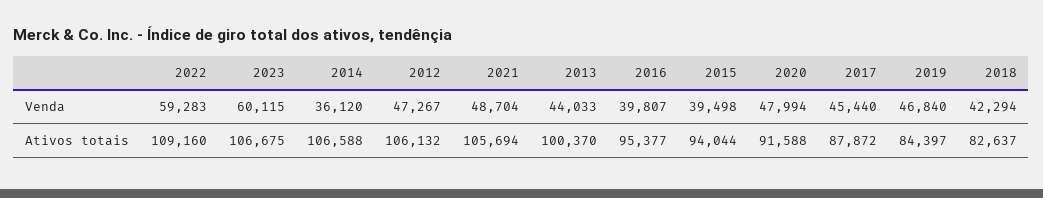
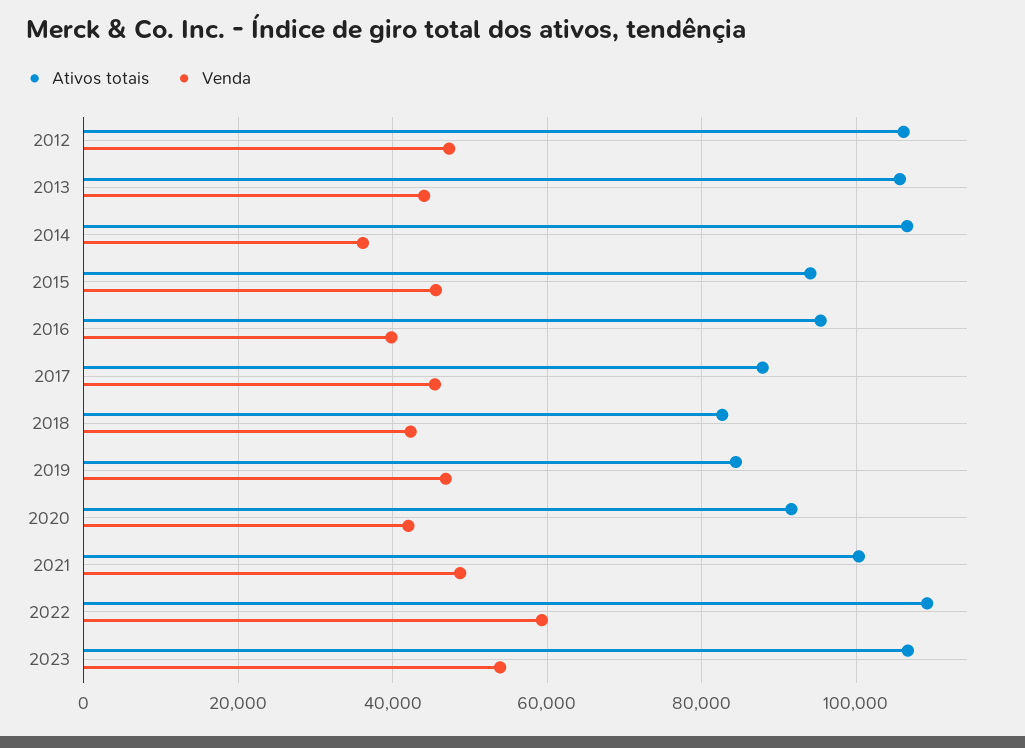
  {
    "Venda": {
      "2022": 59283,
-     "2023": 60115,
+     "2023": 54000,
      "2014": 36120,
      "2012": 47267,
      "2021": 48704,
      "2013": 44033,
      "2016": 39807,
-     "2015": 39498,
+     "2015": 46000,
-     "2020": 47994,
+     "2020": 42000,
      "2017": 45440,
      "2019": 46840,
      "2018": 42294
    },
    "Ativos totais": {
      "2022": 109160,
      "2023": 106675,
      "2014": 106588,
      "2012": 106132,
-     "2021": 105694,
+     "2021": 100000,
-     "2013": 100370,
+     "2013": 106000,
      "2016": 95377,
      "2015": 94044,
      "2020": 91588,
      "2017": 87872,
      "2019": 84397,
      "2018": 82637
    }
  }

